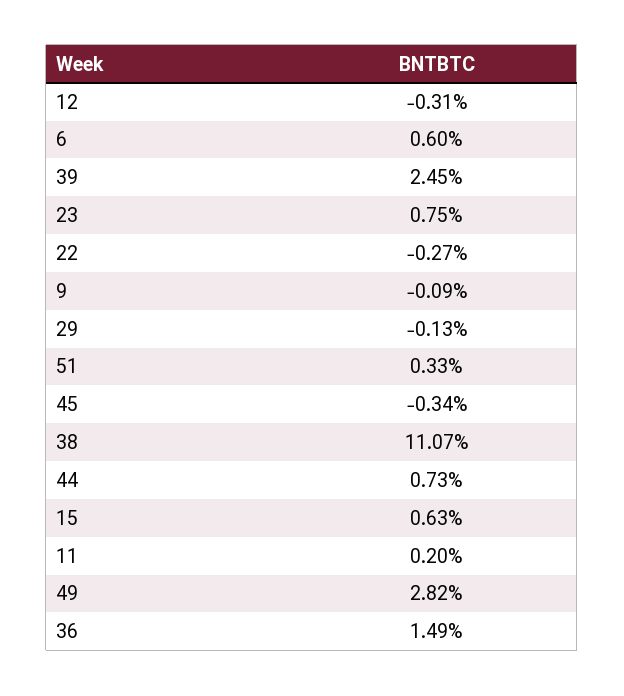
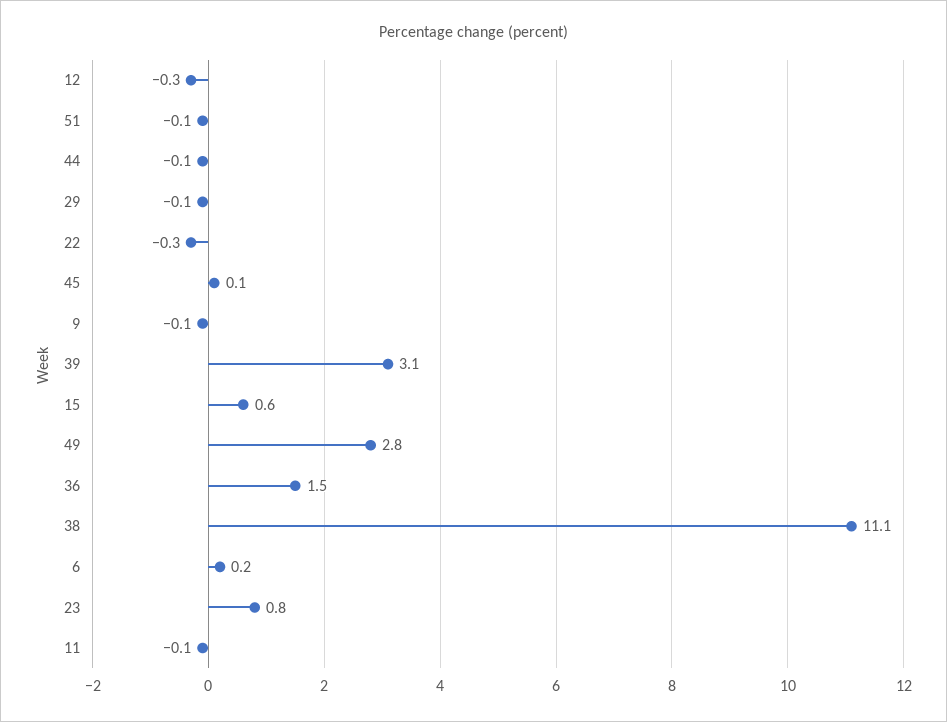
  {
    "12": -0.31,
-   "6": 0.6,
+   "6": 0.2,
-   "39": 2.45,
+   "39": 3.1,
    "23": 0.75,
    "22": -0.27,
    "9": -0.09,
    "29": -0.13,
-   "51": 0.33,
+   "51": -0.1,
-   "45": -0.34,
+   "45": 0.1,
    "38": 11.07,
-   "44": 0.73,
+   "44": -0.1,
    "15": 0.63,
-   "11": 0.2,
+   "11": -0.1,
    "49": 2.82,
    "36": 1.49
  }

